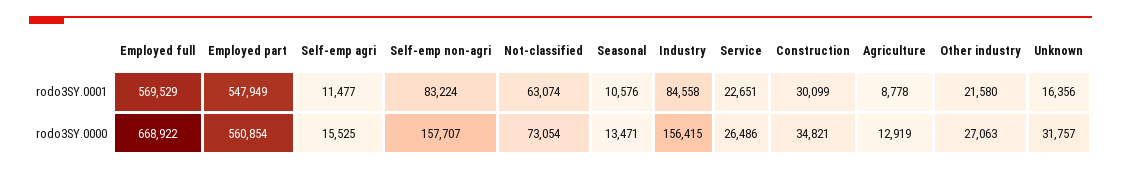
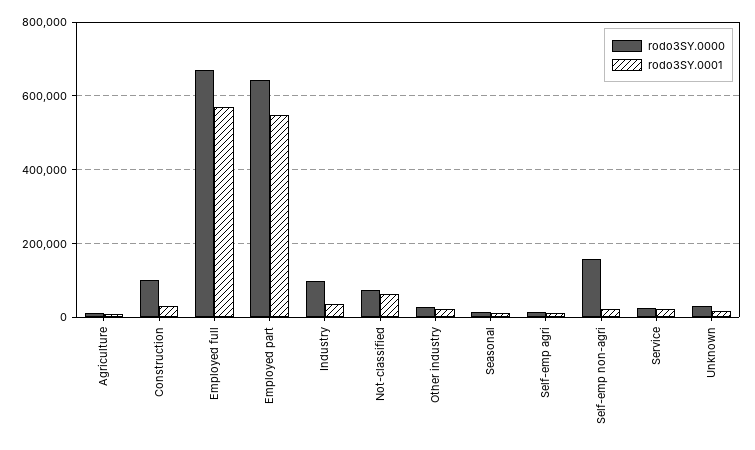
  {
    "rodo3SY.0001": {
      "Employed full": 569529,
      "Employed part": 547949,
      "Self-emp agri": 11477,
-     "Self-emp non-agri": 83224,
+     "Self-emp non-agri": 20000,
      "Not-classified": 63074,
      "Seasonal": 10576,
-     "Industry": 84558,
+     "Industry": 40000,
      "Service": 22651,
      "Construction": 30099,
      "Agriculture": 8778,
      "Other industry": 21580,
      "Unknown": 16356
    },
    "rodo3SY.0000": {
      "Employed full": 668922,
-     "Employed part": 560854,
+     "Employed part": 640000,
      "Self-emp agri": 15525,
      "Self-emp non-agri": 157707,
      "Not-classified": 73054,
      "Seasonal": 13471,
-     "Industry": 156415,
+     "Industry": 100000,
      "Service": 26486,
-     "Construction": 34821,
+     "Construction": 100000,
      "Agriculture": 12919,
      "Other industry": 27063,
      "Unknown": 31757
    }
  }

